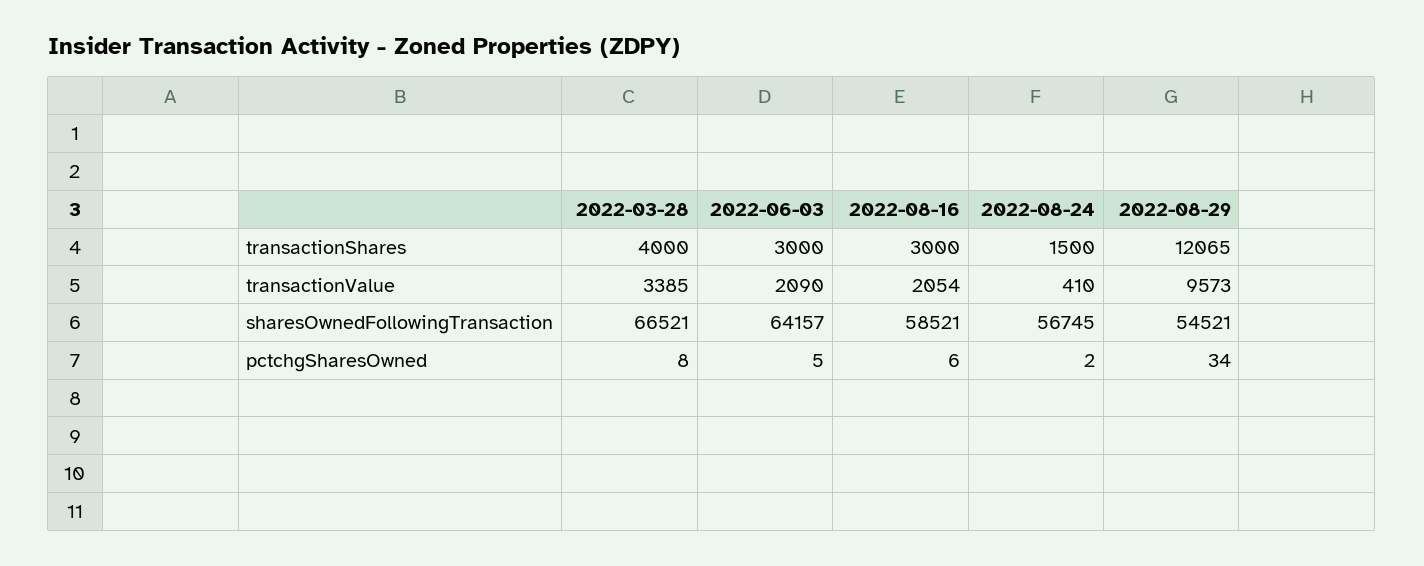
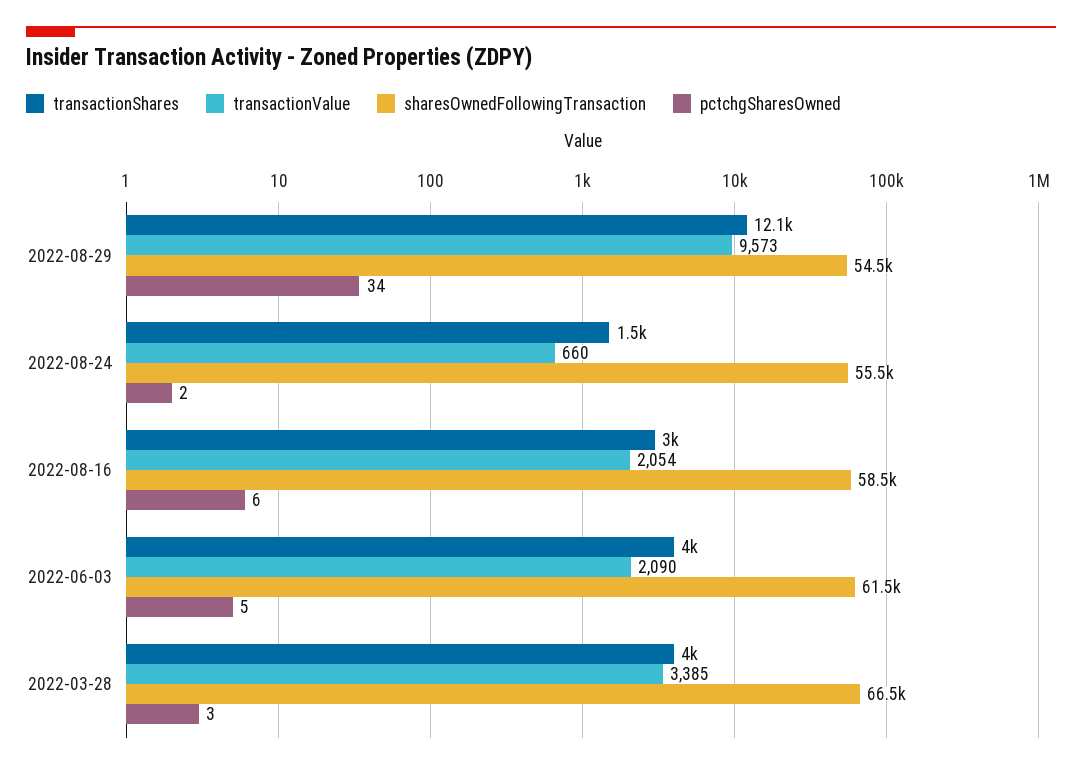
  {
    "transactionShares": {
      "2022-03-28": 4000,
-     "2022-06-03": 3000,
+     "2022-06-03": 4000,
      "2022-08-16": 3000,
      "2022-08-24": 1500,
      "2022-08-29": 12065
    },
    "transactionValue": {
      "2022-03-28": 3385,
      "2022-06-03": 2090,
      "2022-08-16": 2054,
-     "2022-08-24": 410,
+     "2022-08-24": 660,
      "2022-08-29": 9573
    },
    "sharesOwnedFollowingTransaction": {
      "2022-03-28": 66521,
-     "2022-06-03": 64157,
+     "2022-06-03": 61500,
      "2022-08-16": 58521,
-     "2022-08-24": 56745,
+     "2022-08-24": 55500,
      "2022-08-29": 54521
    },
    "pctchgSharesOwned": {
-     "2022-03-28": 8,
+     "2022-03-28": 3,
      "2022-06-03": 5,
      "2022-08-16": 6,
      "2022-08-24": 2,
      "2022-08-29": 34
    }
  }

